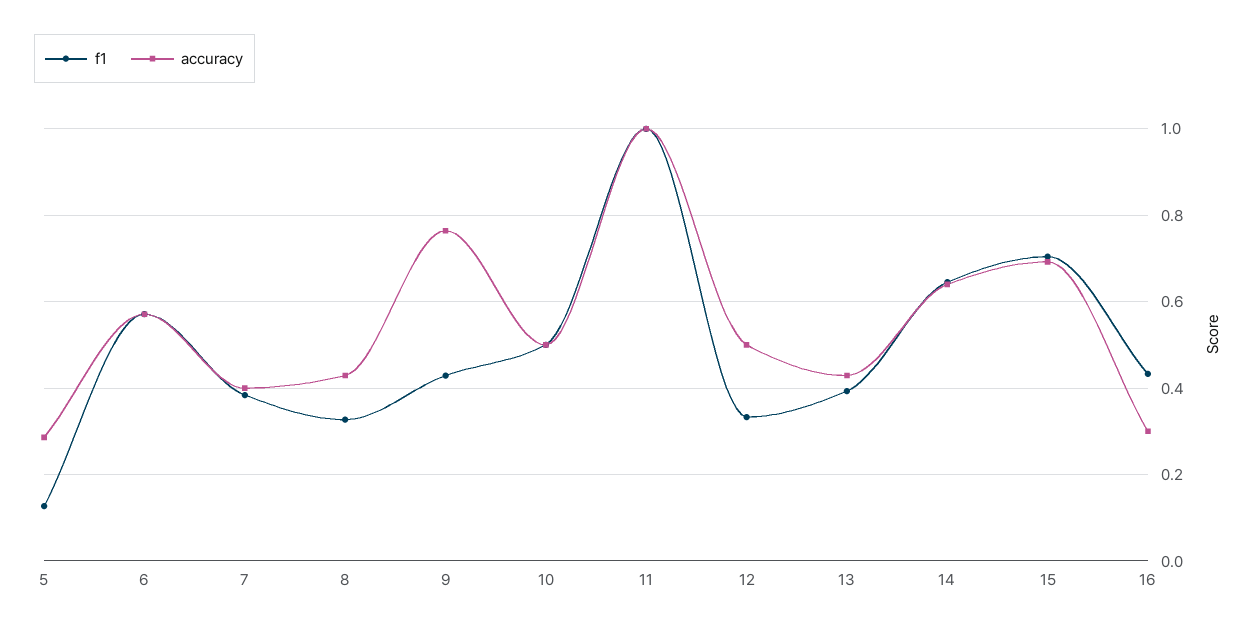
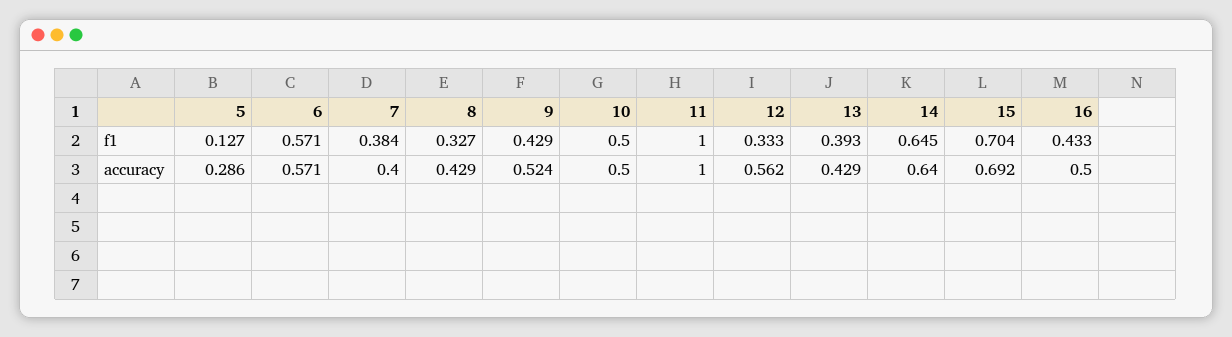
  {
    "f1": {
      "5": 0.127,
      "6": 0.571,
      "7": 0.384,
      "8": 0.327,
      "9": 0.429,
      "10": 0.5,
      "11": 1,
      "12": 0.333,
      "13": 0.393,
      "14": 0.645,
      "15": 0.704,
      "16": 0.433
    },
    "accuracy": {
      "5": 0.286,
      "6": 0.571,
      "7": 0.4,
      "8": 0.429,
-     "9": 0.76,
+     "9": 0.524,
      "10": 0.5,
      "11": 1,
-     "12": 0.5,
+     "12": 0.562,
      "13": 0.429,
      "14": 0.64,
      "15": 0.692,
-     "16": 0.3
+     "16": 0.5
    }
  }

